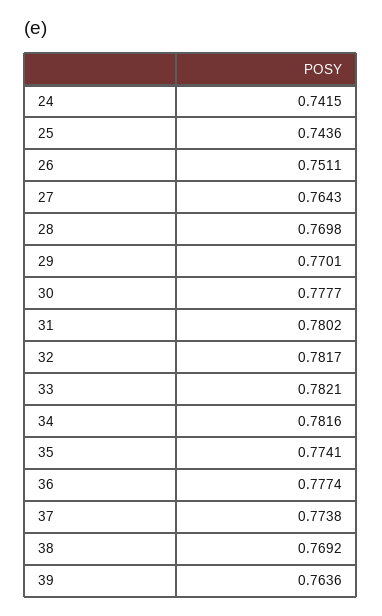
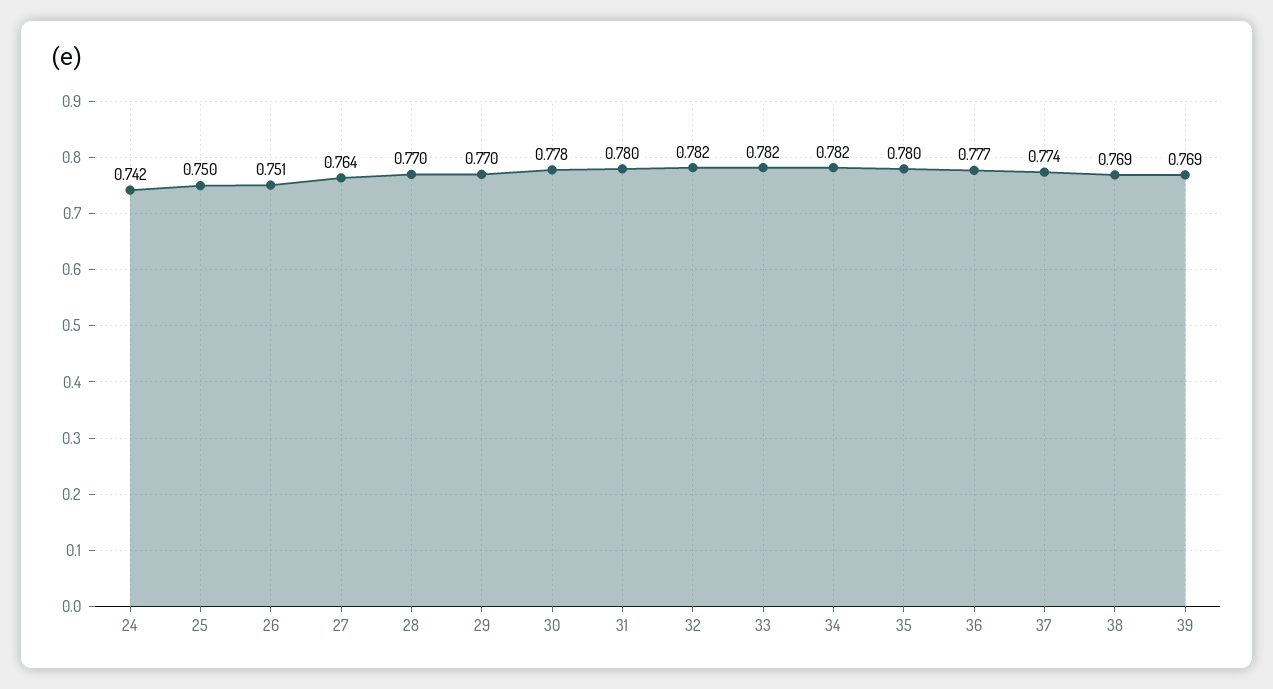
  {
    "24": 0.7415,
-   "25": 0.7436,
+   "25": 0.75,
    "26": 0.7511,
    "27": 0.7643,
    "28": 0.7698,
    "29": 0.7701,
    "30": 0.7777,
    "31": 0.7802,
    "32": 0.7817,
    "33": 0.7821,
    "34": 0.7816,
-   "35": 0.7741,
+   "35": 0.78,
    "36": 0.7774,
    "37": 0.7738,
    "38": 0.7692,
-   "39": 0.7636
+   "39": 0.769
  }

